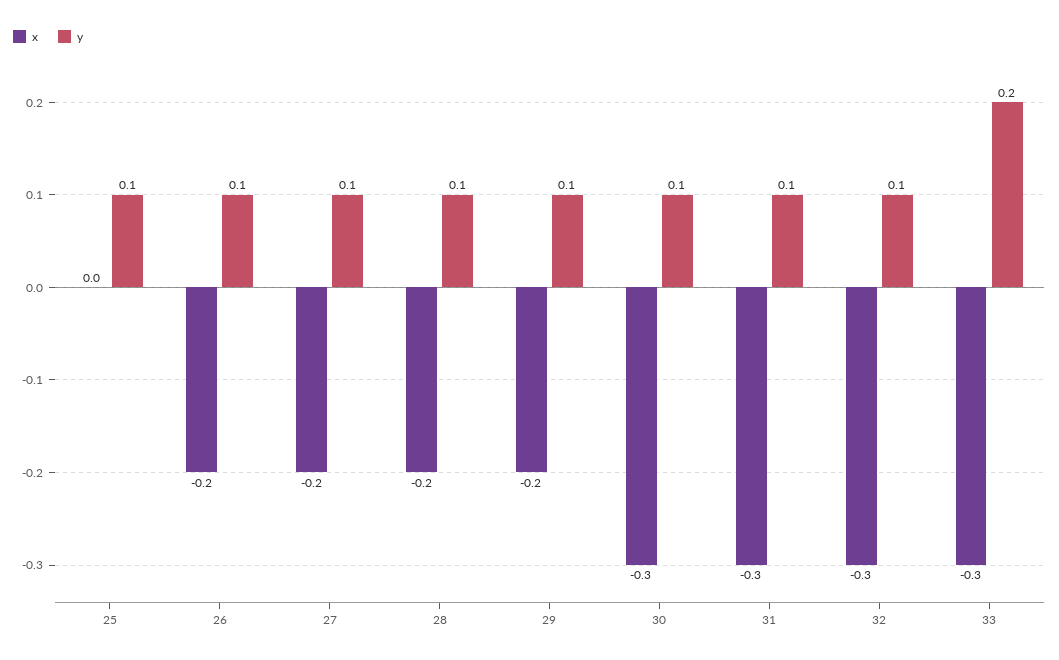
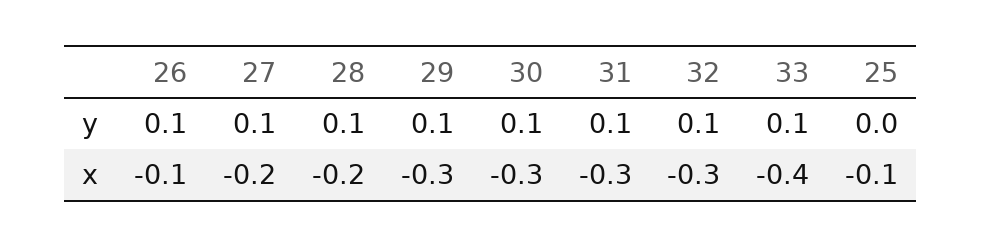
  {
    "x": {
-     "25": 0,
+     "25": -0.1,
-     "26": -0.2,
+     "26": -0.1,
      "27": -0.2,
      "28": -0.2,
-     "29": -0.2,
+     "29": -0.3,
      "30": -0.3,
      "31": -0.3,
      "32": -0.3,
-     "33": -0.3
+     "33": -0.4
    },
    "y": {
-     "25": 0.1,
+     "25": 0,
      "26": 0.1,
      "27": 0.1,
      "28": 0.1,
      "29": 0.1,
      "30": 0.1,
      "31": 0.1,
      "32": 0.1,
-     "33": 0.2
+     "33": 0.1
    }
  }

